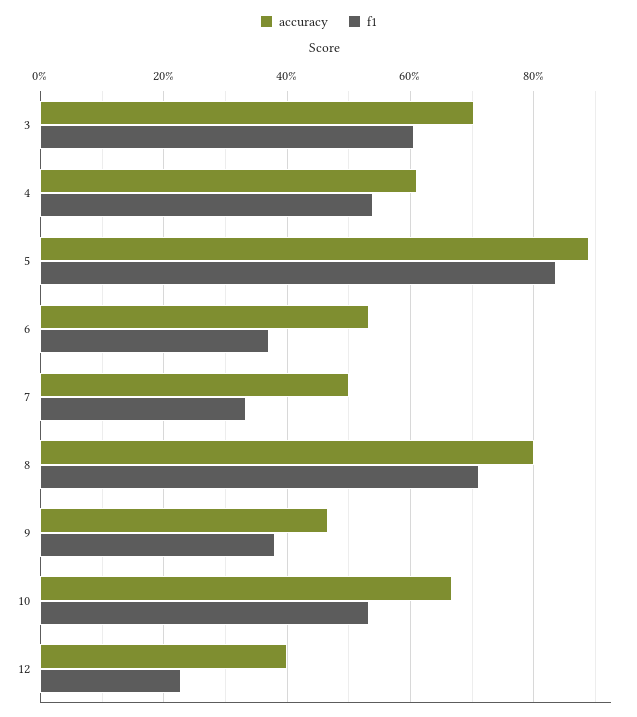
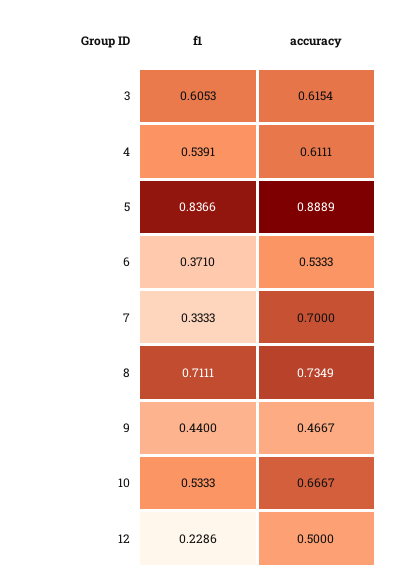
  {
    "accuracy": {
-     "3": 0.7,
+     "3": 0.6154,
      "4": 0.6111,
      "5": 0.8889,
      "6": 0.5333,
-     "7": 0.5,
+     "7": 0.7,
-     "8": 0.8,
+     "8": 0.7349,
      "9": 0.4667,
      "10": 0.6667,
-     "12": 0.4
+     "12": 0.5
    },
    "f1": {
      "3": 0.6053,
      "4": 0.5391,
      "5": 0.8366,
      "6": 0.371,
      "7": 0.3333,
      "8": 0.7111,
-     "9": 0.38,
+     "9": 0.44,
      "10": 0.5333,
      "12": 0.2286
    }
  }

